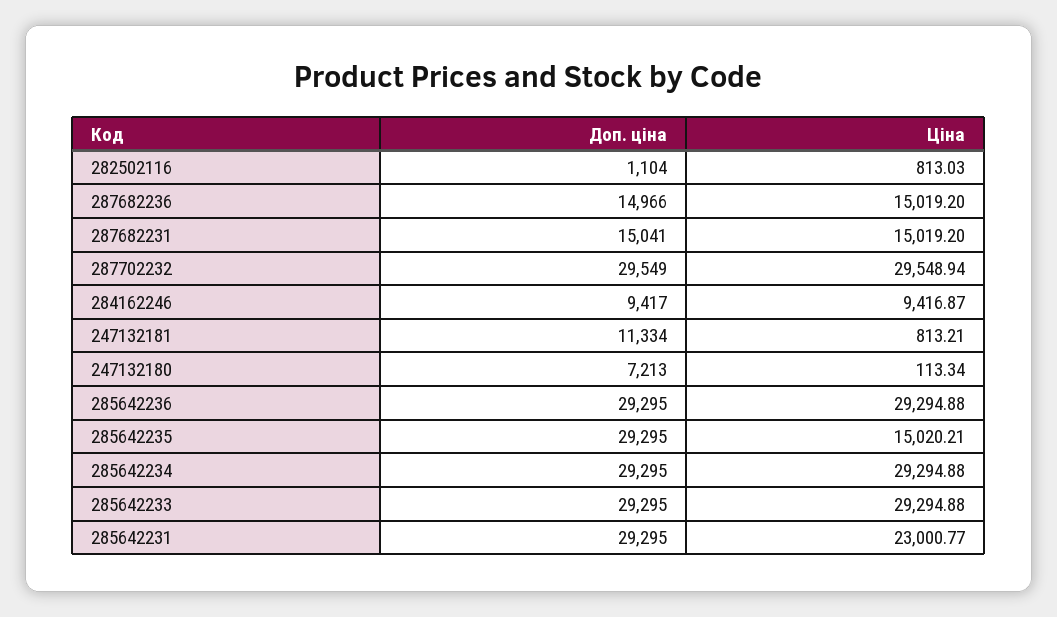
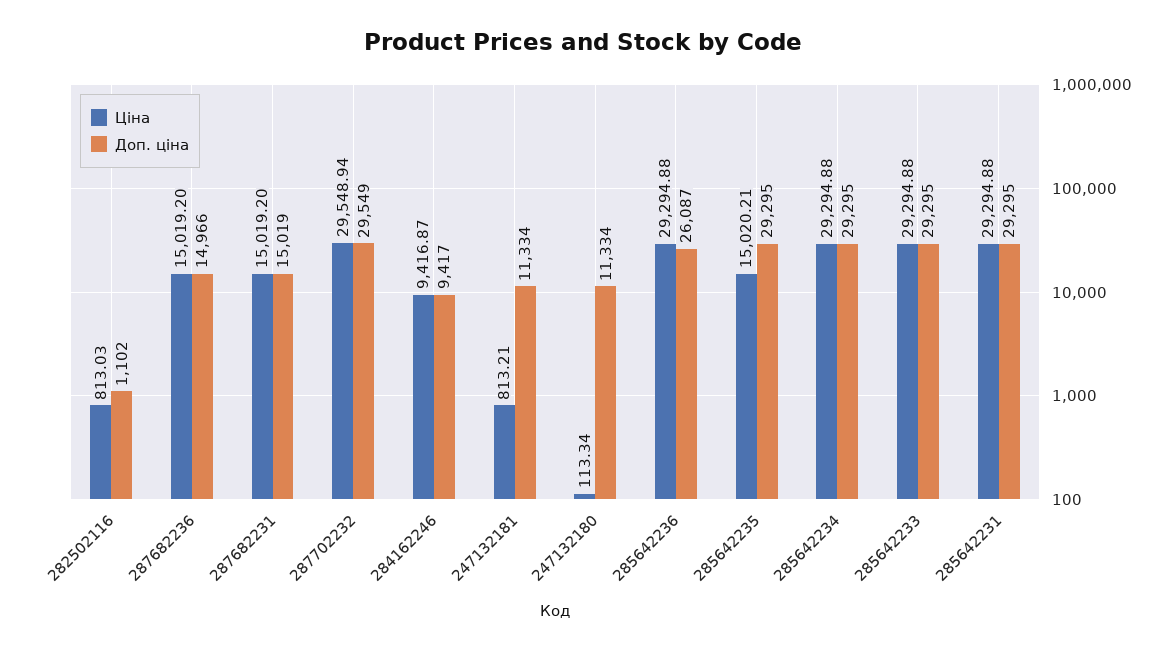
  {
    "Доп. ціна": {
-     "282502116": 1104,
+     "282502116": 1102,
      "287682236": 14966,
-     "287682231": 15041,
+     "287682231": 15019,
      "287702232": 29549,
      "284162246": 9417,
      "247132181": 11334,
-     "247132180": 7213,
+     "247132180": 11334,
-     "285642236": 29295,
+     "285642236": 26087,
      "285642235": 29295,
      "285642234": 29295,
      "285642233": 29295,
      "285642231": 29295
    },
    "Ціна": {
      "282502116": 813.03,
      "287682236": 15019.2,
      "287682231": 15019.2,
      "287702232": 29548.94,
      "284162246": 9416.87,
      "247132181": 813.21,
      "247132180": 113.34,
      "285642236": 29294.88,
      "285642235": 15020.21,
      "285642234": 29294.88,
      "285642233": 29294.88,
-     "285642231": 23000.77
+     "285642231": 29294.88
    }
  }

